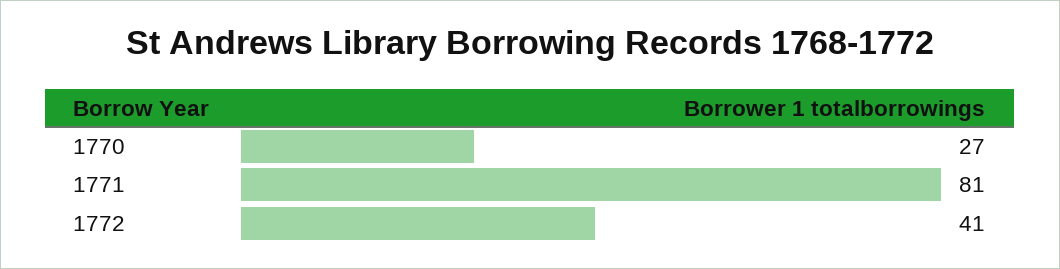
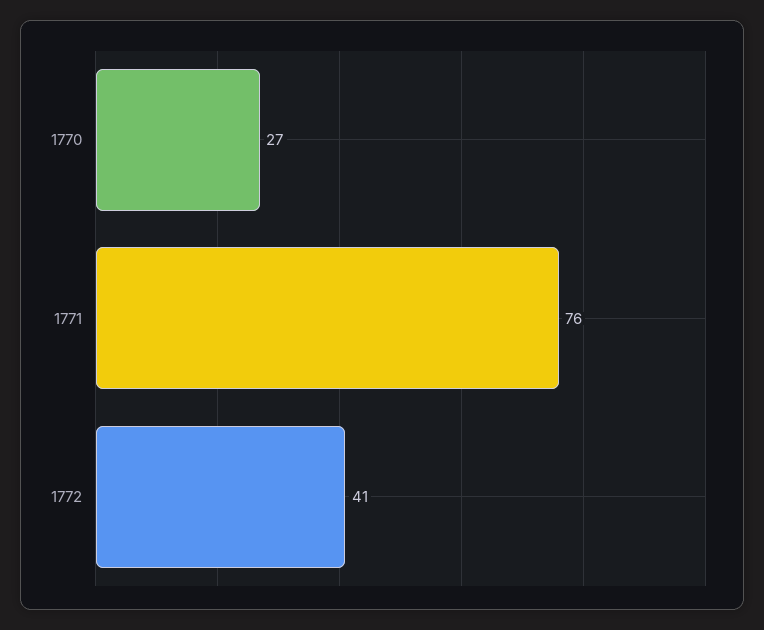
  {
    "1770": 27,
-   "1771": 81,
+   "1771": 76,
    "1772": 41
  }

